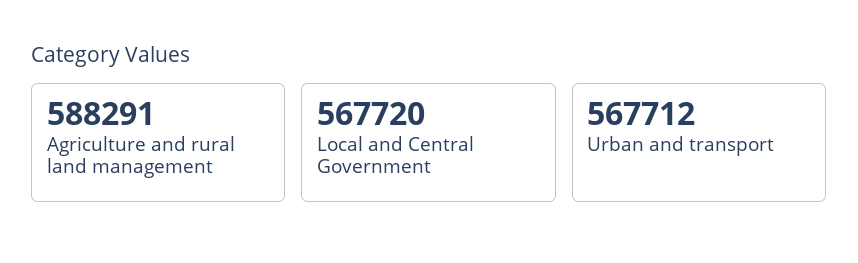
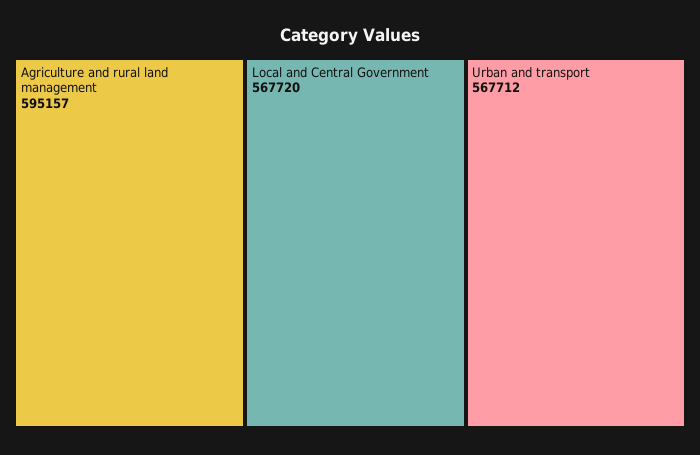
  {
-   "Agriculture and rural land management": 588291,
+   "Agriculture and rural land management": 595157,
    "Local and Central Government": 567720,
    "Urban and transport": 567712
  }

